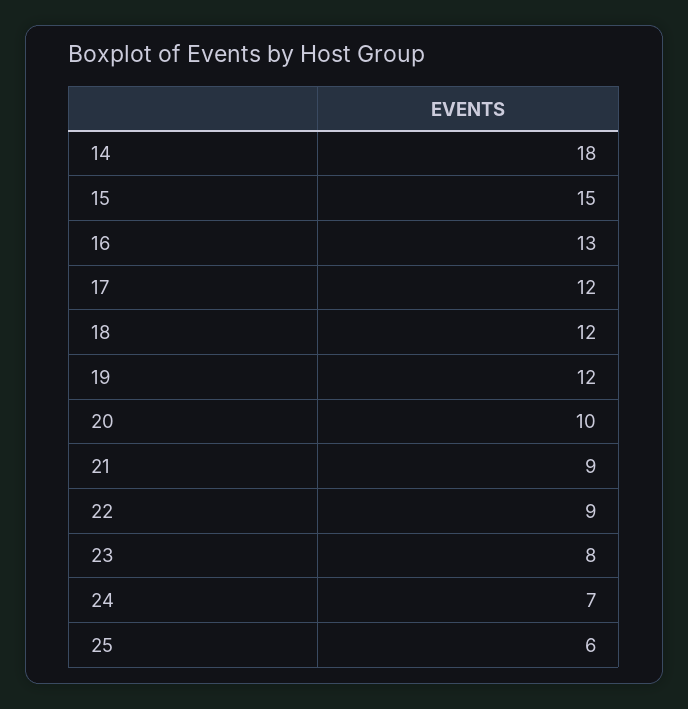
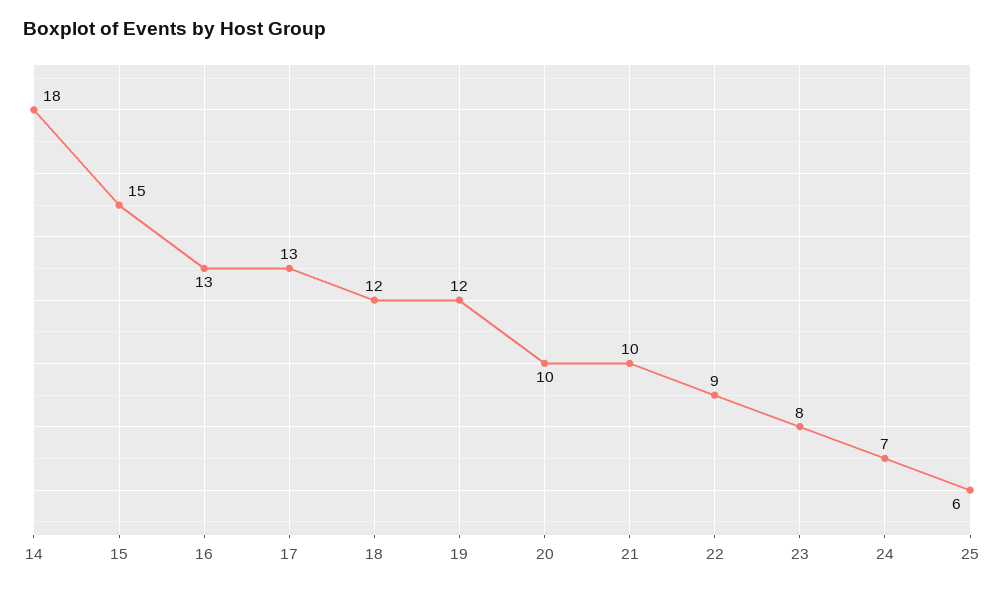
  {
    "14": 18,
    "15": 15,
    "16": 13,
-   "17": 12,
+   "17": 13,
    "18": 12,
    "19": 12,
    "20": 10,
-   "21": 9,
+   "21": 10,
    "22": 9,
    "23": 8,
    "24": 7,
    "25": 6
  }

